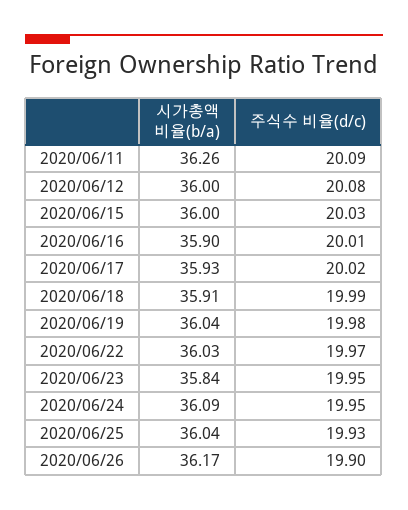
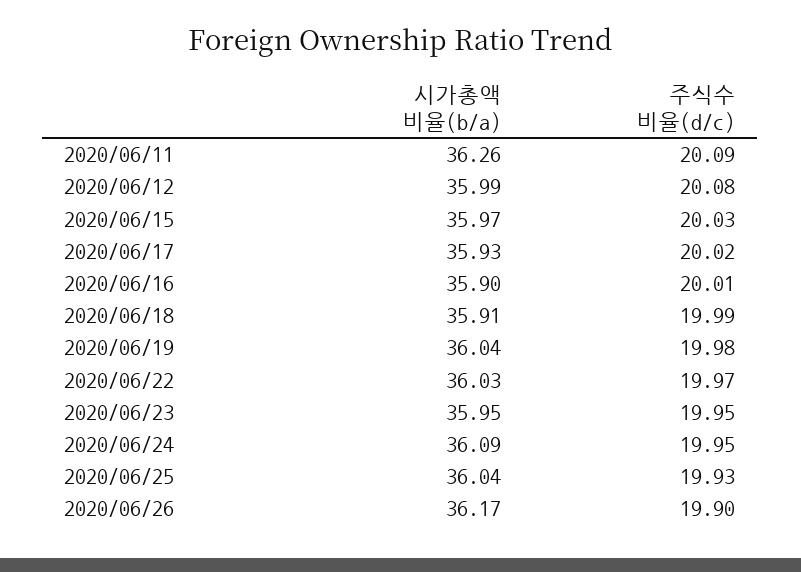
  {
    "시가총액 비율(b/a)": {
      "2020/06/11": 36.26,
-     "2020/06/12": 36,
+     "2020/06/12": 35.99,
-     "2020/06/15": 36,
+     "2020/06/15": 35.97,
      "2020/06/16": 35.9,
      "2020/06/17": 35.93,
      "2020/06/18": 35.91,
      "2020/06/19": 36.04,
      "2020/06/22": 36.03,
-     "2020/06/23": 35.84,
+     "2020/06/23": 35.95,
      "2020/06/24": 36.09,
      "2020/06/25": 36.04,
      "2020/06/26": 36.17
    },
    "주식수 비율(d/c)": {
      "2020/06/11": 20.09,
      "2020/06/12": 20.08,
      "2020/06/15": 20.03,
      "2020/06/16": 20.01,
      "2020/06/17": 20.02,
      "2020/06/18": 19.99,
      "2020/06/19": 19.98,
      "2020/06/22": 19.97,
      "2020/06/23": 19.95,
      "2020/06/24": 19.95,
      "2020/06/25": 19.93,
      "2020/06/26": 19.9
    }
  }

